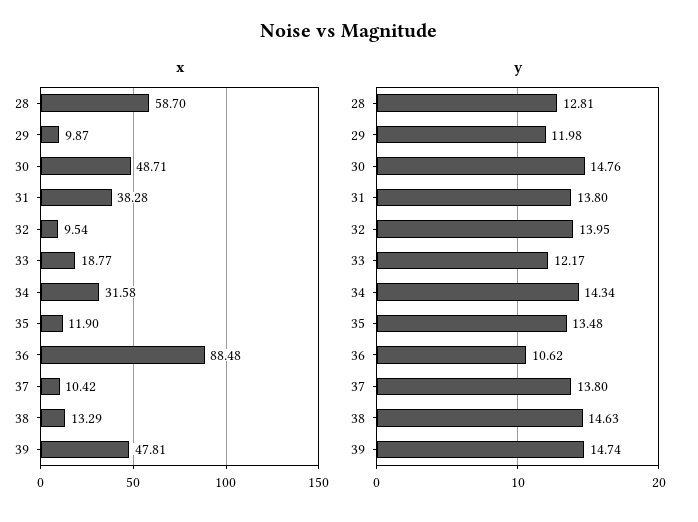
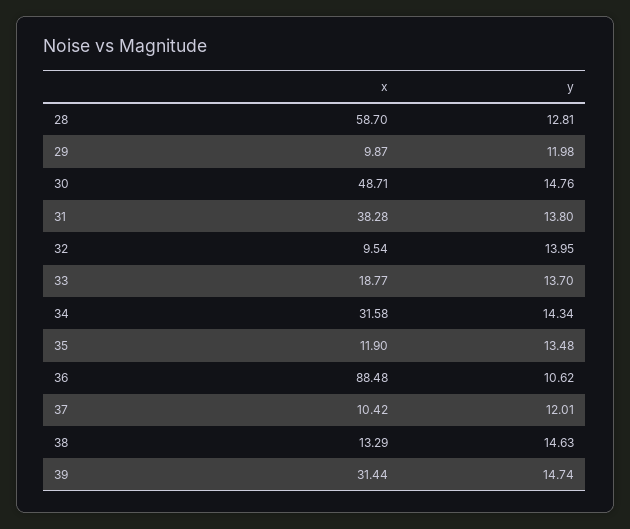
  {
    "x": {
      "28": 58.7,
      "29": 9.87,
      "30": 48.71,
      "31": 38.28,
      "32": 9.54,
      "33": 18.77,
      "34": 31.58,
      "35": 11.9,
      "36": 88.48,
      "37": 10.42,
      "38": 13.29,
-     "39": 47.81
+     "39": 31.44
    },
    "y": {
      "28": 12.81,
      "29": 11.98,
      "30": 14.76,
      "31": 13.8,
      "32": 13.95,
-     "33": 12.17,
+     "33": 13.7,
      "34": 14.34,
      "35": 13.48,
      "36": 10.62,
-     "37": 13.8,
+     "37": 12.01,
      "38": 14.63,
      "39": 14.74
    }
  }

